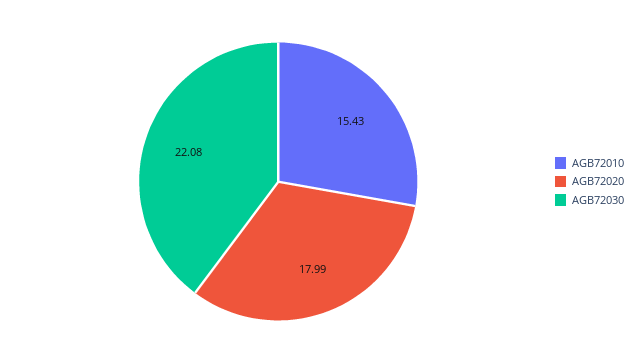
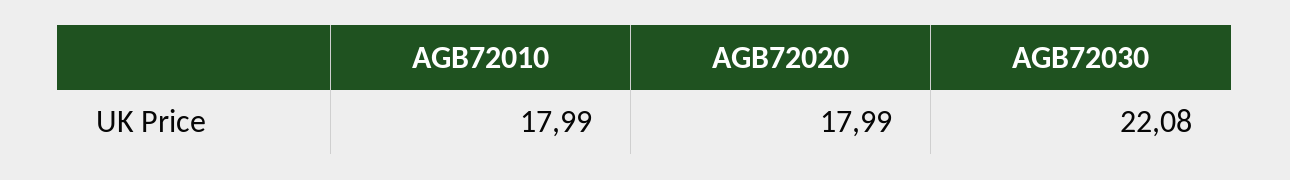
  {
-   "AGB72010": 15.43,
+   "AGB72010": 17.99,
    "AGB72020": 17.99,
    "AGB72030": 22.08
  }

